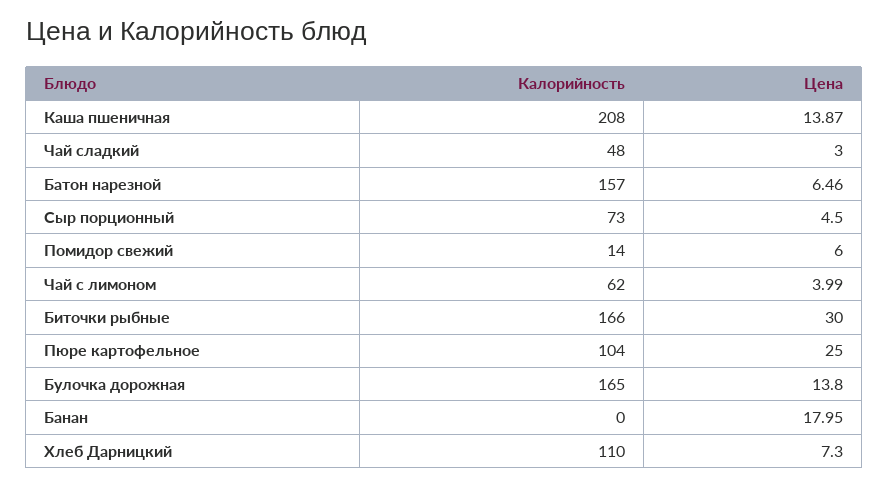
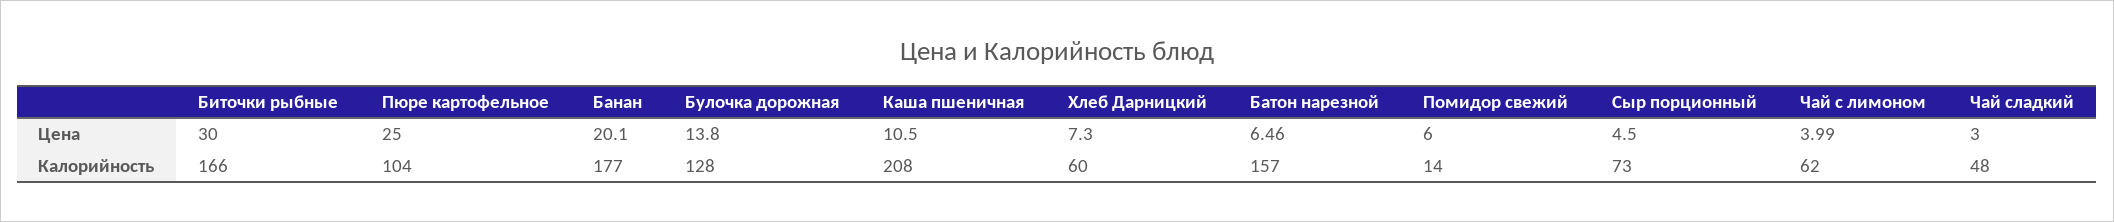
  {
    "Калорийность": {
      "Каша пшеничная": 208,
      "Чай сладкий": 48,
      "Батон нарезной": 157,
      "Сыр порционный": 73,
      "Помидор свежий": 14,
      "Чай с лимоном": 62,
      "Биточки рыбные": 166,
      "Пюре картофельное": 104,
-     "Булочка дорожная": 165,
+     "Булочка дорожная": 128,
-     "Банан": 0,
+     "Банан": 177,
-     "Хлеб Дарницкий": 110
+     "Хлеб Дарницкий": 60
    },
    "Цена": {
-     "Каша пшеничная": 13.87,
+     "Каша пшеничная": 10.5,
      "Чай сладкий": 3,
      "Батон нарезной": 6.46,
      "Сыр порционный": 4.5,
      "Помидор свежий": 6,
      "Чай с лимоном": 3.99,
      "Биточки рыбные": 30,
      "Пюре картофельное": 25,
      "Булочка дорожная": 13.8,
-     "Банан": 17.95,
+     "Банан": 20.1,
      "Хлеб Дарницкий": 7.3
    }
  }

